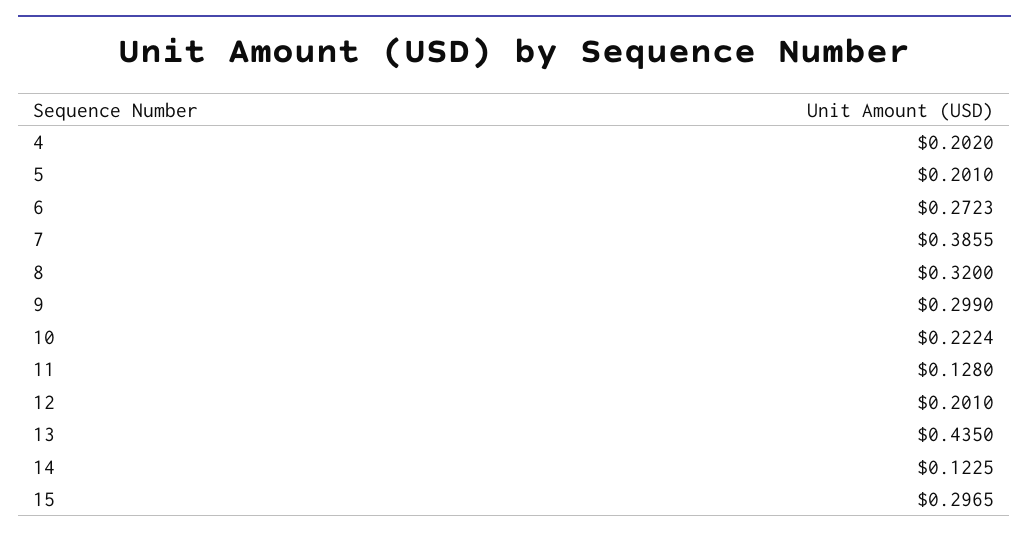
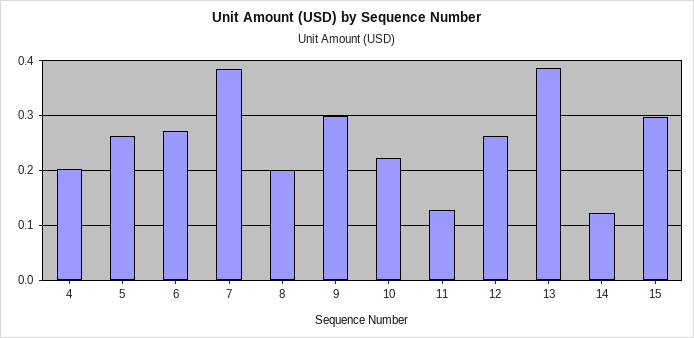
  {
    "4": 0.202,
-   "5": 0.201,
+   "5": 0.26,
    "6": 0.2723,
    "7": 0.3855,
-   "8": 0.32,
+   "8": 0.2,
    "9": 0.299,
    "10": 0.2224,
    "11": 0.128,
-   "12": 0.201,
+   "12": 0.26,
-   "13": 0.435,
+   "13": 0.38,
    "14": 0.1225,
    "15": 0.2965
  }

